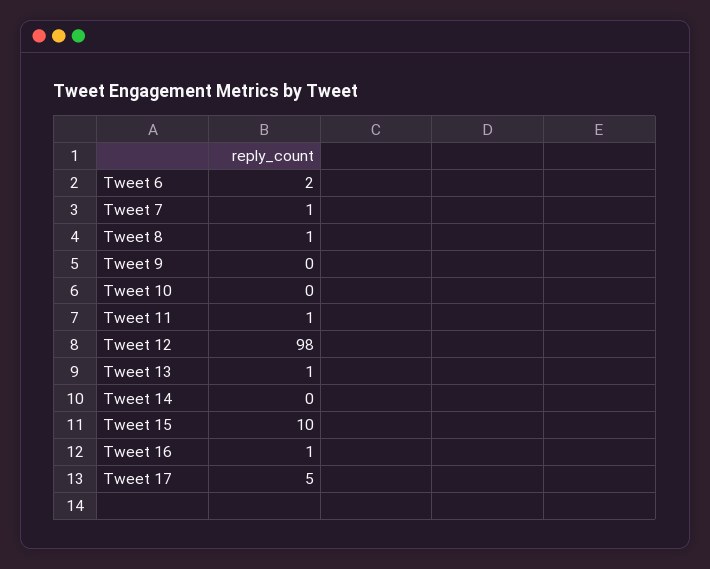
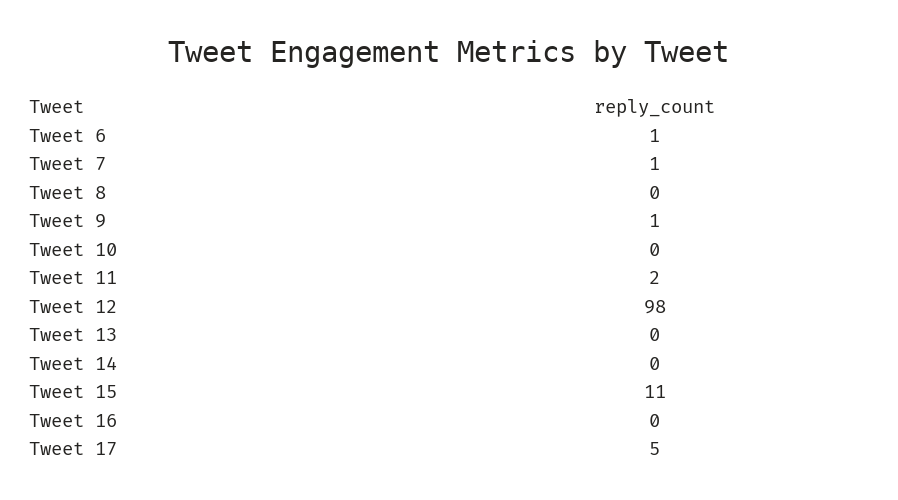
  {
-   "Tweet 6": 2,
+   "Tweet 6": 1,
    "Tweet 7": 1,
-   "Tweet 8": 1,
+   "Tweet 8": 0,
-   "Tweet 9": 0,
+   "Tweet 9": 1,
    "Tweet 10": 0,
-   "Tweet 11": 1,
+   "Tweet 11": 2,
    "Tweet 12": 98,
-   "Tweet 13": 1,
+   "Tweet 13": 0,
    "Tweet 14": 0,
-   "Tweet 15": 10,
+   "Tweet 15": 11,
-   "Tweet 16": 1,
+   "Tweet 16": 0,
    "Tweet 17": 5
  }

